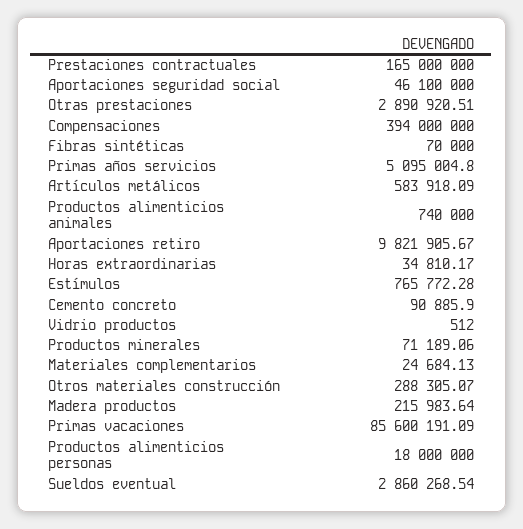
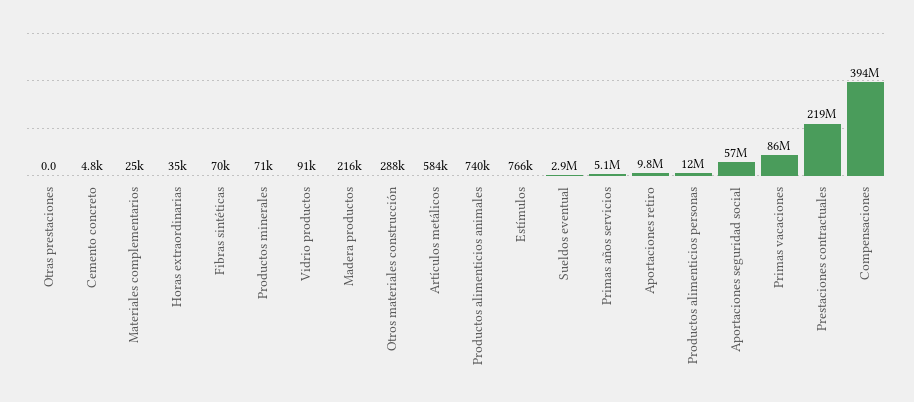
  {
-   "Prestaciones contractuales": 165000000,
+   "Prestaciones contractuales": 219000000,
-   "Aportaciones seguridad social": 46100000,
+   "Aportaciones seguridad social": 57000000,
-   "Otras prestaciones": 2890920.51,
+   "Otras prestaciones": 0,
    "Compensaciones": 394000000,
    "Fibras sintéticas": 70000,
    "Primas años servicios": 5095004.8,
    "Artículos metálicos": 583918.09,
    "Productos alimenticios animales": 740000,
    "Aportaciones retiro": 9821905.67,
    "Horas extraordinarias": 34810.17,
    "Estímulos": 765772.28,
-   "Cemento concreto": 90885.9,
+   "Cemento concreto": 4800,
-   "Vidrio productos": 512,
+   "Vidrio productos": 91000,
    "Productos minerales": 71189.06,
    "Materiales complementarios": 24684.13,
    "Otros materiales construcción": 288305.07,
    "Madera productos": 215983.64,
    "Primas vacaciones": 85600191.09,
-   "Productos alimenticios personas": 18000000,
+   "Productos alimenticios personas": 12000000,
    "Sueldos eventual": 2860268.54
  }

